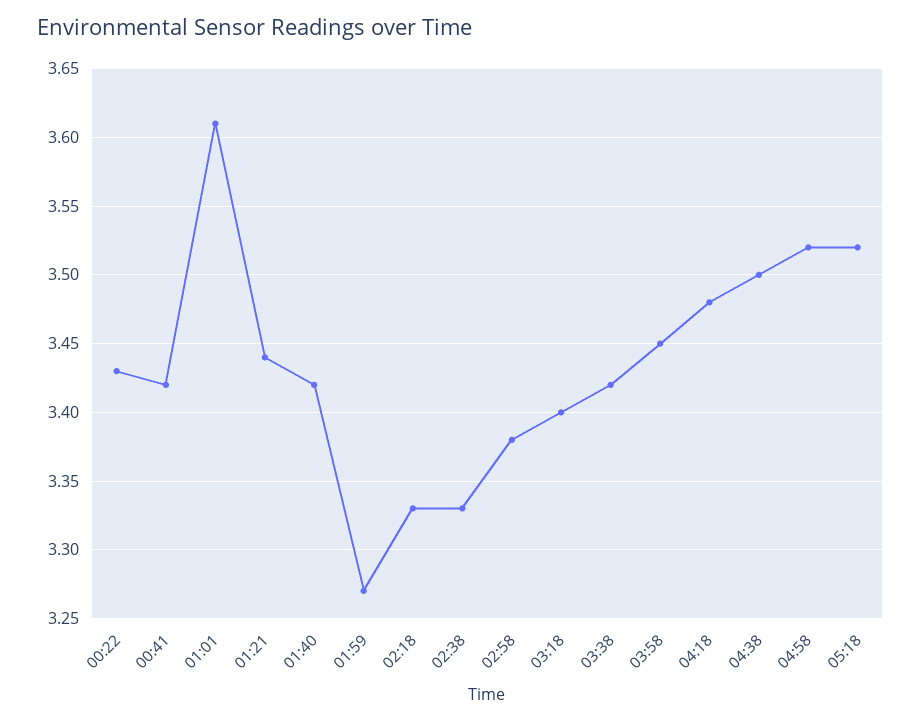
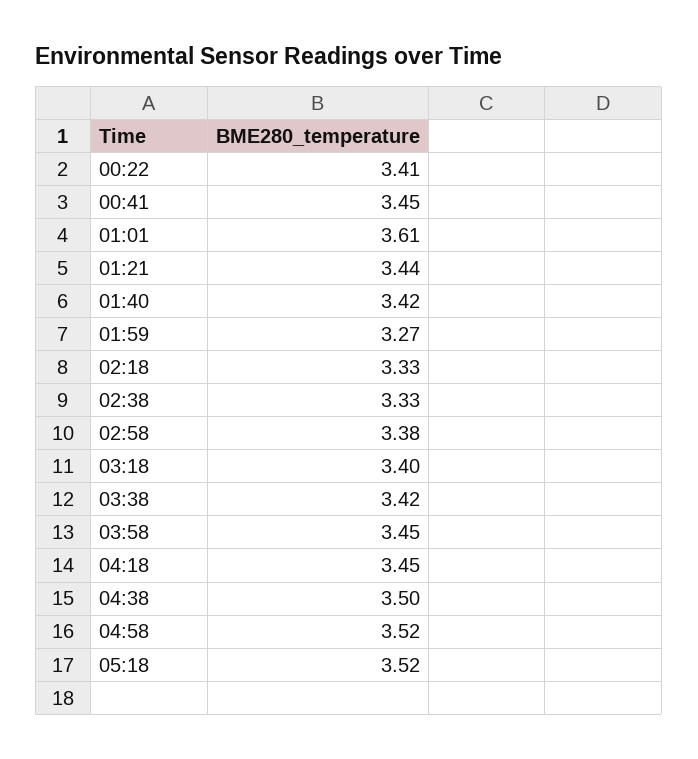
  {
-   "00:22": 3.43,
+   "00:22": 3.41,
-   "00:41": 3.42,
+   "00:41": 3.45,
    "01:01": 3.61,
    "01:21": 3.44,
    "01:40": 3.42,
    "01:59": 3.27,
    "02:18": 3.33,
    "02:38": 3.33,
    "02:58": 3.38,
    "03:18": 3.4,
    "03:38": 3.42,
    "03:58": 3.45,
-   "04:18": 3.48,
+   "04:18": 3.45,
    "04:38": 3.5,
    "04:58": 3.52,
    "05:18": 3.52
  }

